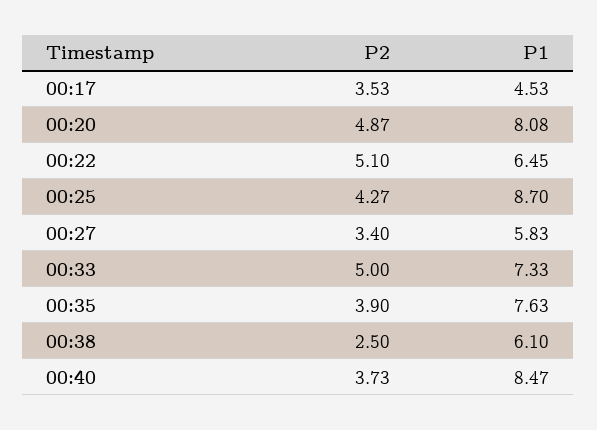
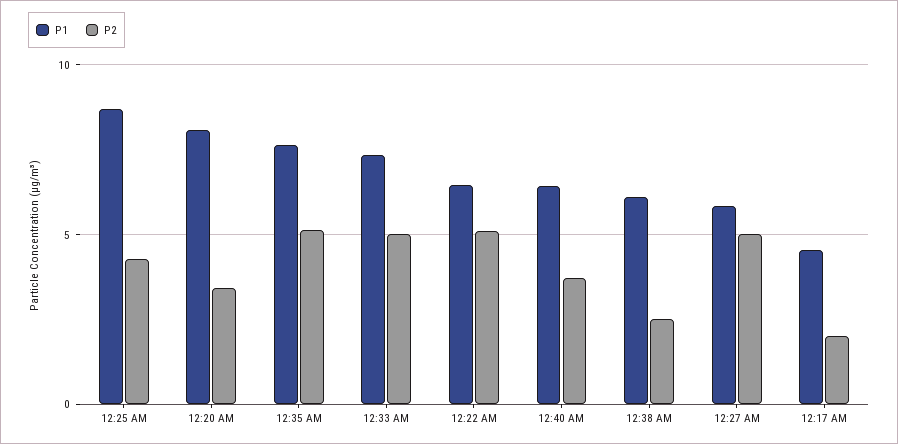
  {
    "P2": {
-     "00:17": 3.53,
+     "00:17": 2,
-     "00:20": 4.87,
+     "00:20": 3.5,
      "00:22": 5.1,
      "00:25": 4.27,
-     "00:27": 3.4,
+     "00:27": 5,
      "00:33": 5,
-     "00:35": 3.9,
+     "00:35": 5,
      "00:38": 2.5,
      "00:40": 3.73
    },
    "P1": {
      "00:17": 4.53,
      "00:20": 8.08,
      "00:22": 6.45,
      "00:25": 8.7,
      "00:27": 5.83,
      "00:33": 7.33,
      "00:35": 7.63,
      "00:38": 6.1,
-     "00:40": 8.47
+     "00:40": 6.5
    }
  }

